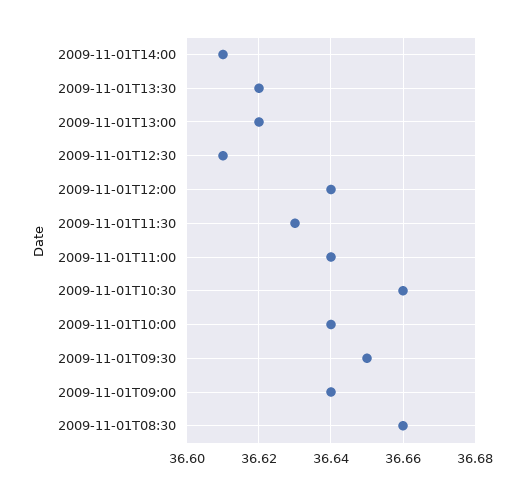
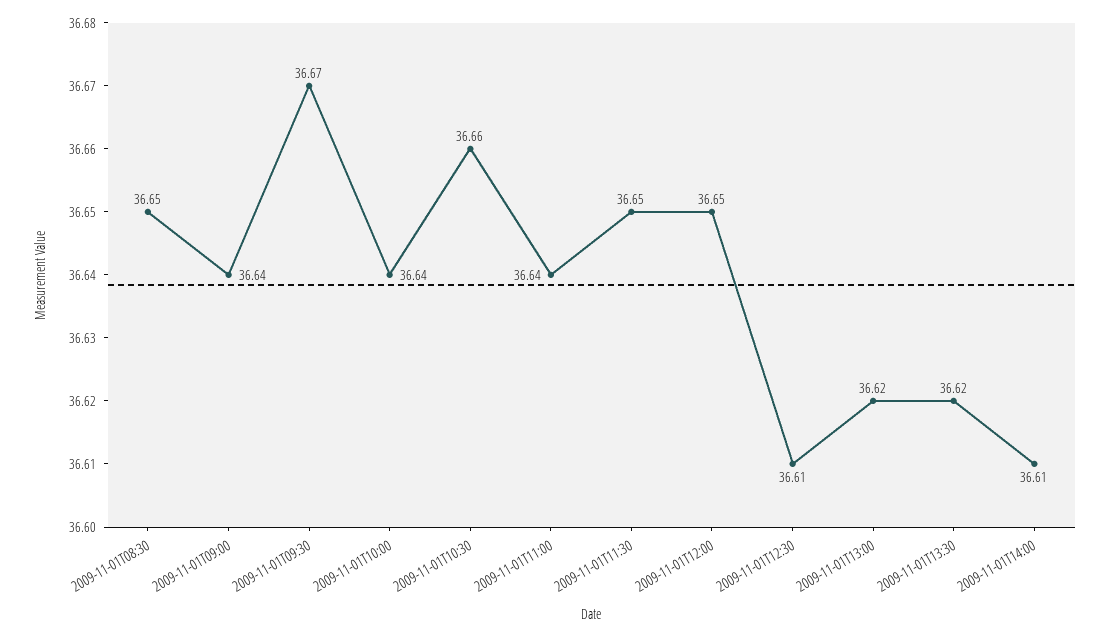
  {
    "2009-11-01T14:00": 36.61,
    "2009-11-01T13:30": 36.62,
    "2009-11-01T13:00": 36.62,
    "2009-11-01T12:30": 36.61,
-   "2009-11-01T12:00": 36.64,
+   "2009-11-01T12:00": 36.65,
-   "2009-11-01T11:30": 36.63,
+   "2009-11-01T11:30": 36.65,
    "2009-11-01T11:00": 36.64,
    "2009-11-01T10:30": 36.66,
    "2009-11-01T10:00": 36.64,
-   "2009-11-01T09:30": 36.65,
+   "2009-11-01T09:30": 36.67,
    "2009-11-01T09:00": 36.64,
-   "2009-11-01T08:30": 36.66
+   "2009-11-01T08:30": 36.65
  }

